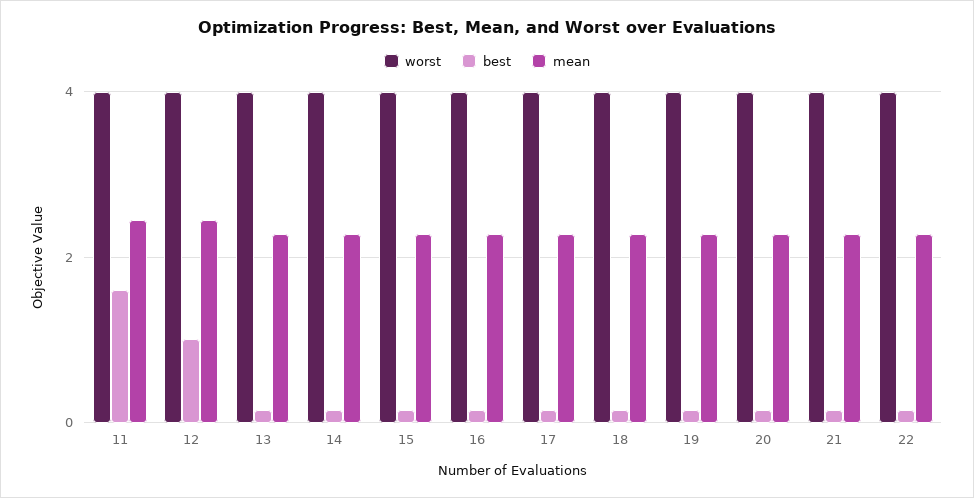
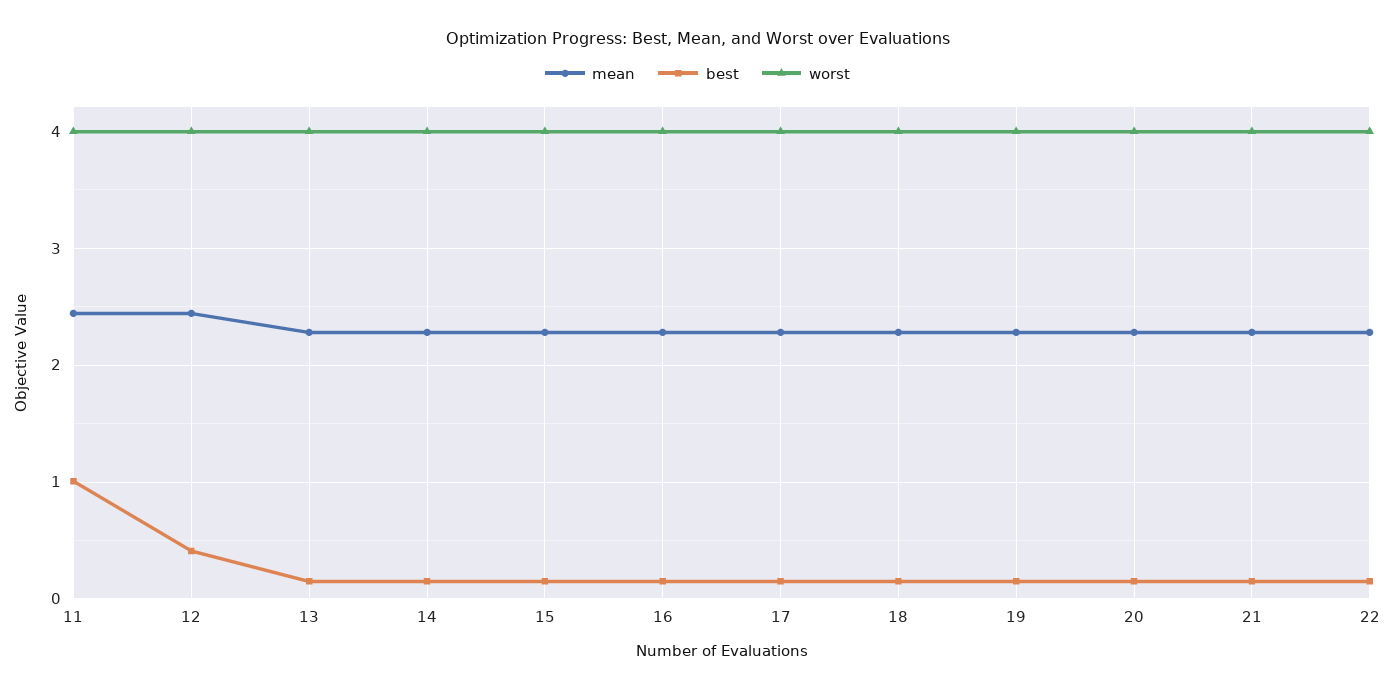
  {
    "worst": {
      "11": 4,
      "12": 4,
      "13": 4,
      "14": 4,
      "15": 4,
      "16": 4,
      "17": 4,
      "18": 4,
      "19": 4,
      "20": 4,
      "21": 4,
      "22": 4
    },
    "best": {
-     "11": 1.6,
+     "11": 1,
-     "12": 1,
+     "12": 0.4,
      "13": 0.2,
      "14": 0.2,
      "15": 0.2,
      "16": 0.2,
      "17": 0.2,
      "18": 0.2,
      "19": 0.2,
      "20": 0.2,
      "21": 0.2,
      "22": 0.2
    },
    "mean": {
      "11": 2.4,
      "12": 2.4,
      "13": 2.3,
      "14": 2.3,
      "15": 2.3,
      "16": 2.3,
      "17": 2.3,
      "18": 2.3,
      "19": 2.3,
      "20": 2.3,
      "21": 2.3,
      "22": 2.3
    }
  }

